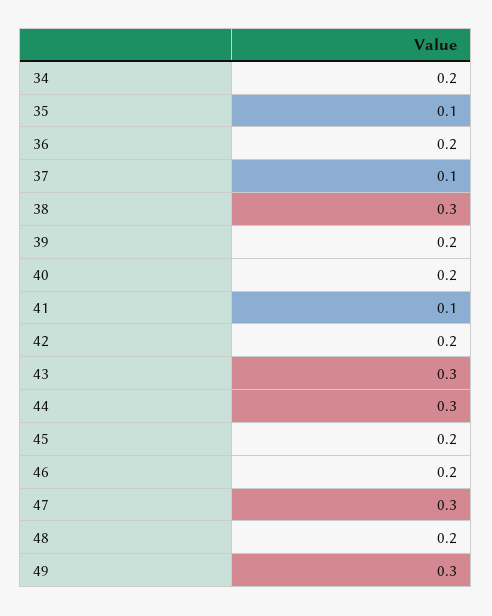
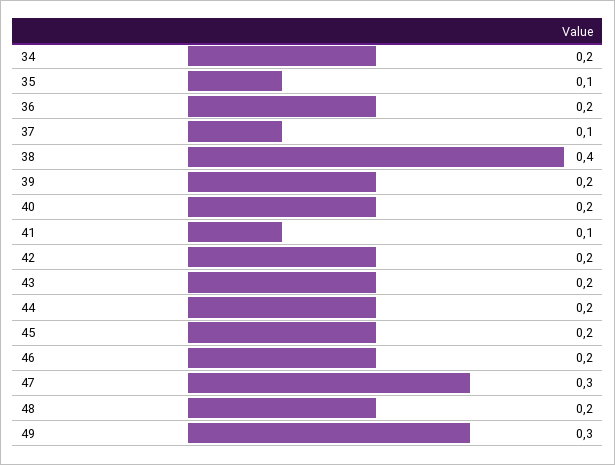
  {
    "34": 0.2,
    "35": 0.1,
    "36": 0.2,
    "37": 0.1,
-   "38": 0.3,
+   "38": 0.4,
    "39": 0.2,
    "40": 0.2,
    "41": 0.1,
    "42": 0.2,
-   "43": 0.3,
+   "43": 0.2,
-   "44": 0.3,
+   "44": 0.2,
    "45": 0.2,
    "46": 0.2,
    "47": 0.3,
    "48": 0.2,
    "49": 0.3
  }

